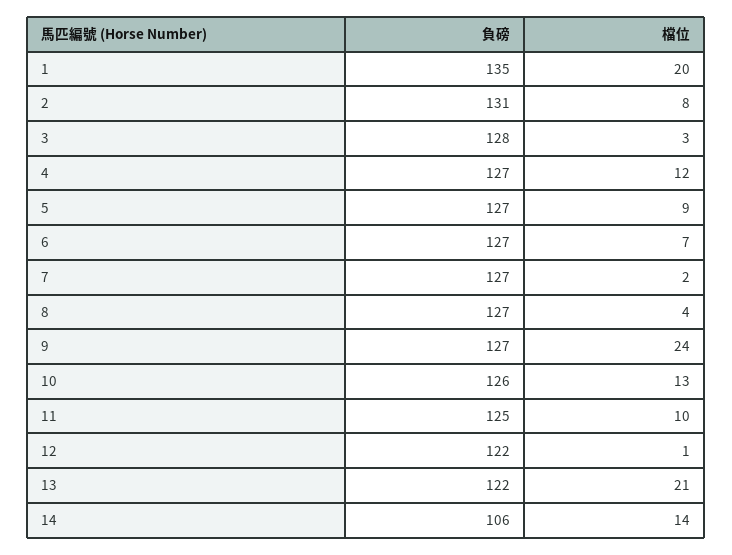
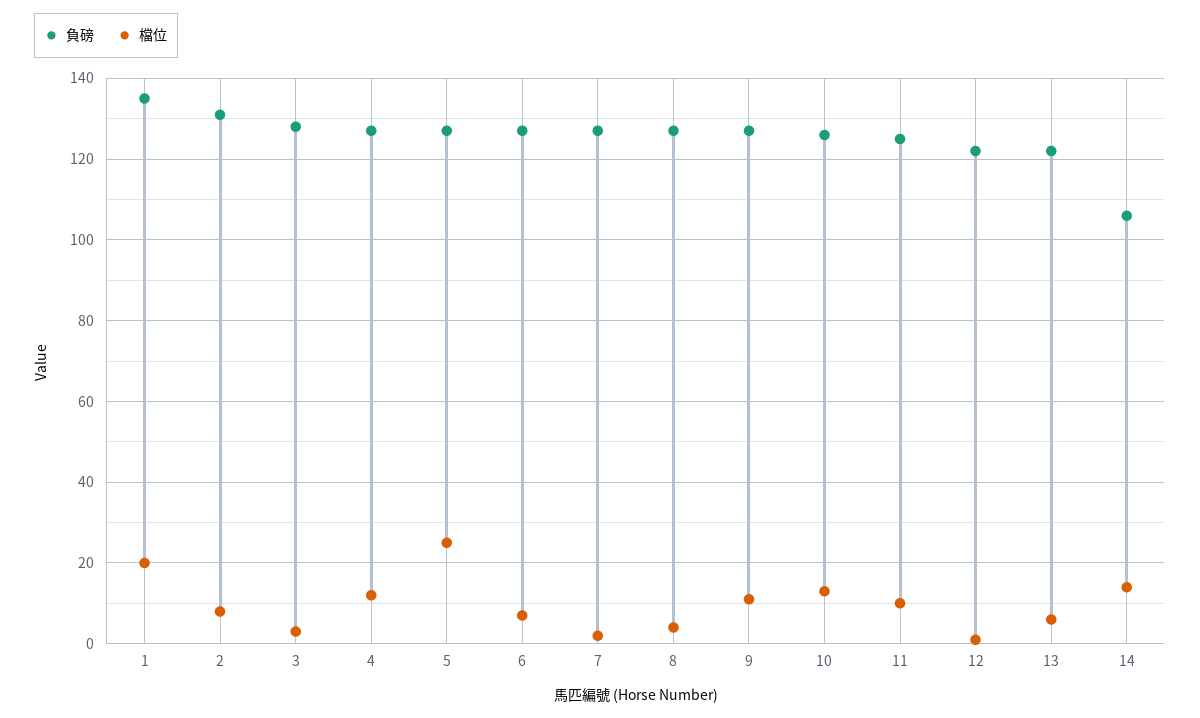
  {
    "負磅": {
      "1": 135,
      "2": 131,
      "3": 128,
      "4": 127,
      "5": 127,
      "6": 127,
      "7": 127,
      "8": 127,
      "9": 127,
      "10": 126,
      "11": 125,
      "12": 122,
      "13": 122,
      "14": 106
    },
    "檔位": {
      "1": 20,
      "2": 8,
      "3": 3,
      "4": 12,
-     "5": 9,
+     "5": 25,
      "6": 7,
      "7": 2,
      "8": 4,
-     "9": 24,
+     "9": 10,
      "10": 13,
      "11": 10,
      "12": 1,
-     "13": 21,
+     "13": 5,
      "14": 14
    }
  }

